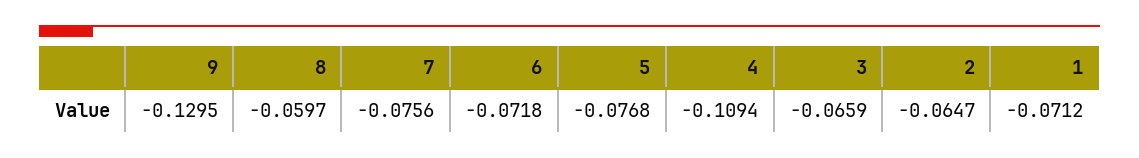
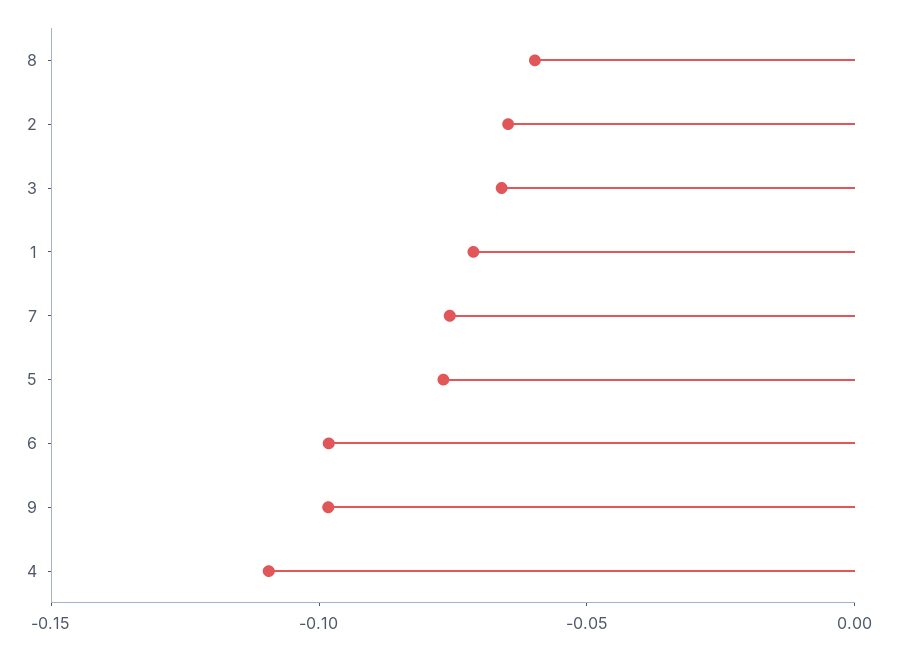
  {
-   "9": -0.1295,
+   "9": -0.1,
    "8": -0.0597,
    "7": -0.0756,
-   "6": -0.0718,
+   "6": -0.1,
    "5": -0.0768,
    "4": -0.1094,
    "3": -0.0659,
    "2": -0.0647,
    "1": -0.0712
  }

